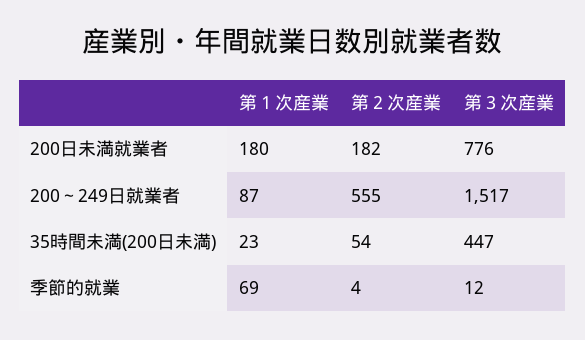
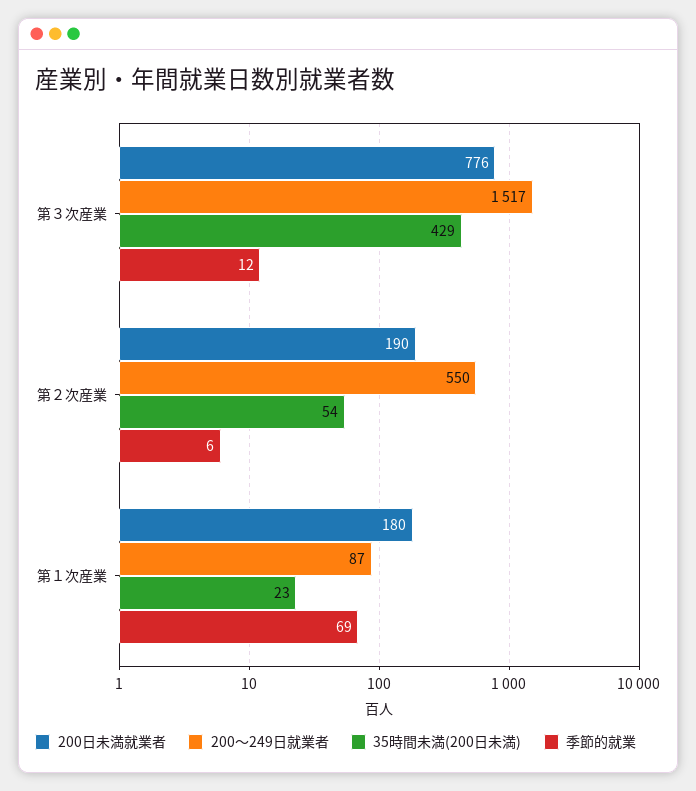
  {
    "200日未満就業者": {
      "第１次産業": 180,
-     "第２次産業": 182,
+     "第２次産業": 190,
      "第３次産業": 776
    },
    "200～249日就業者": {
      "第１次産業": 87,
-     "第２次産業": 555,
+     "第２次産業": 550,
      "第３次産業": 1517
    },
    "35時間未満(200日未満)": {
      "第１次産業": 23,
      "第２次産業": 54,
-     "第３次産業": 447
+     "第３次産業": 429
    },
    "季節的就業": {
      "第１次産業": 69,
-     "第２次産業": 4,
+     "第２次産業": 6,
      "第３次産業": 12
    }
  }

